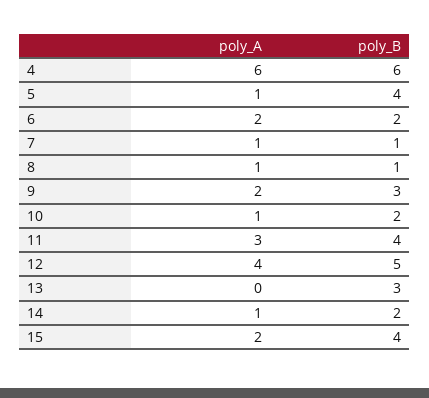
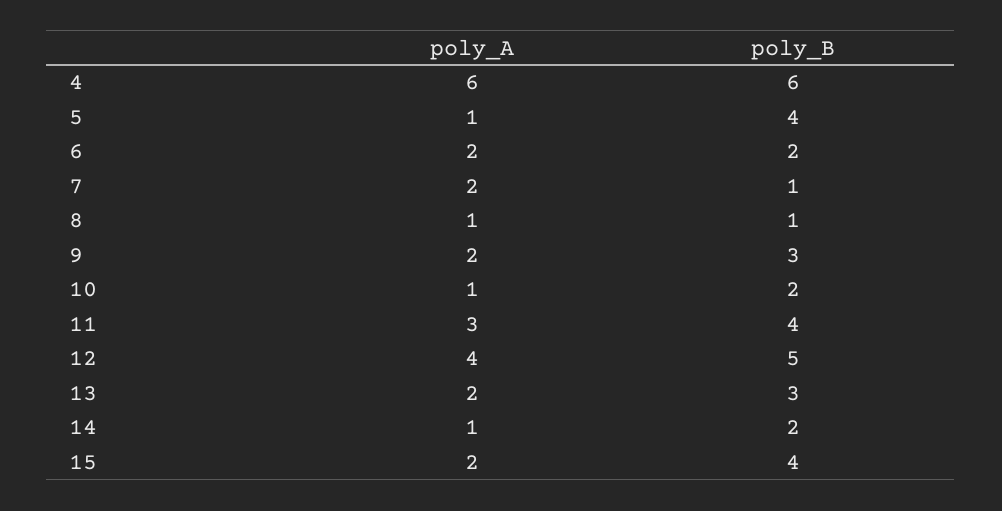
  {
    "poly_A": {
      "4": 6,
      "5": 1,
      "6": 2,
-     "7": 1,
+     "7": 2,
      "8": 1,
      "9": 2,
      "10": 1,
      "11": 3,
      "12": 4,
-     "13": 0,
+     "13": 2,
      "14": 1,
      "15": 2
    },
    "poly_B": {
      "4": 6,
      "5": 4,
      "6": 2,
      "7": 1,
      "8": 1,
      "9": 3,
      "10": 2,
      "11": 4,
      "12": 5,
      "13": 3,
      "14": 2,
      "15": 4
    }
  }

